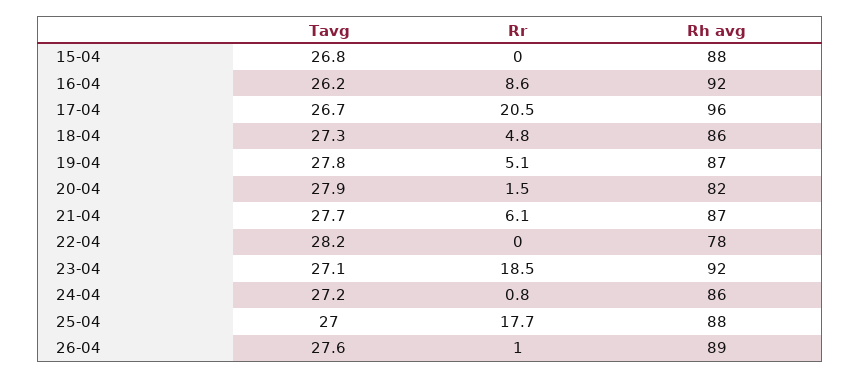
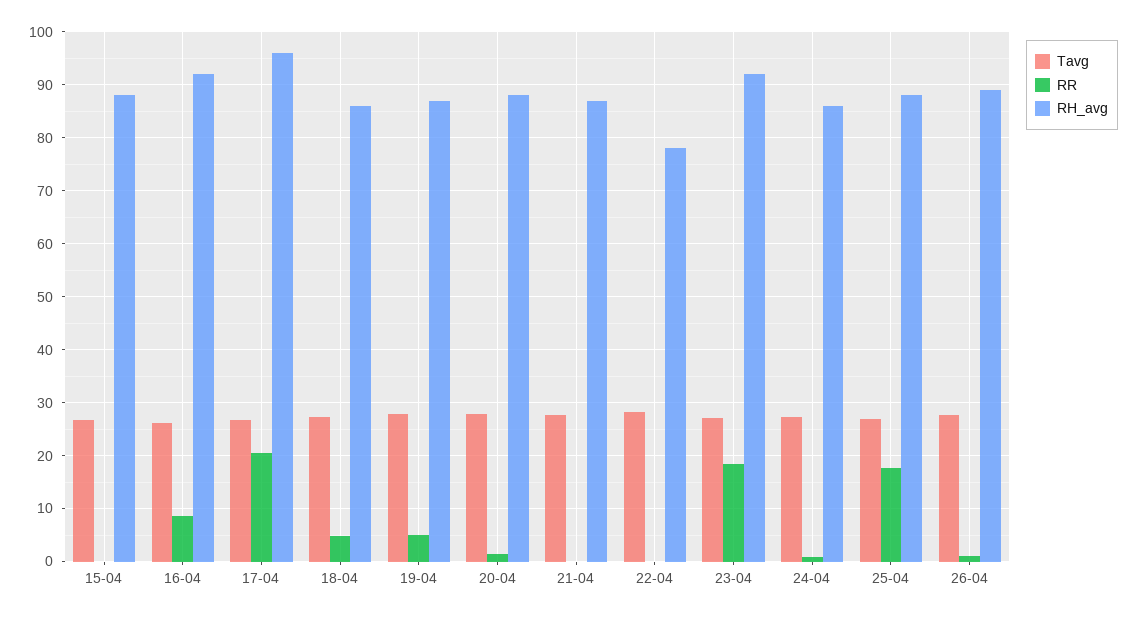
  {
    "Tavg": {
      "15-04": 26.8,
      "16-04": 26.2,
      "17-04": 26.7,
      "18-04": 27.3,
      "19-04": 27.8,
      "20-04": 27.9,
      "21-04": 27.7,
      "22-04": 28.2,
      "23-04": 27.1,
      "24-04": 27.2,
      "25-04": 27,
      "26-04": 27.6
    },
    "Rr": {
      "15-04": 0,
      "16-04": 8.6,
      "17-04": 20.5,
      "18-04": 4.8,
      "19-04": 5.1,
      "20-04": 1.5,
-     "21-04": 6.1,
+     "21-04": 0,
      "22-04": 0,
      "23-04": 18.5,
      "24-04": 0.8,
      "25-04": 17.7,
      "26-04": 1
    },
    "Rh avg": {
      "15-04": 88,
      "16-04": 92,
      "17-04": 96,
      "18-04": 86,
      "19-04": 87,
-     "20-04": 82,
+     "20-04": 88,
      "21-04": 87,
      "22-04": 78,
      "23-04": 92,
      "24-04": 86,
      "25-04": 88,
      "26-04": 89
    }
  }

